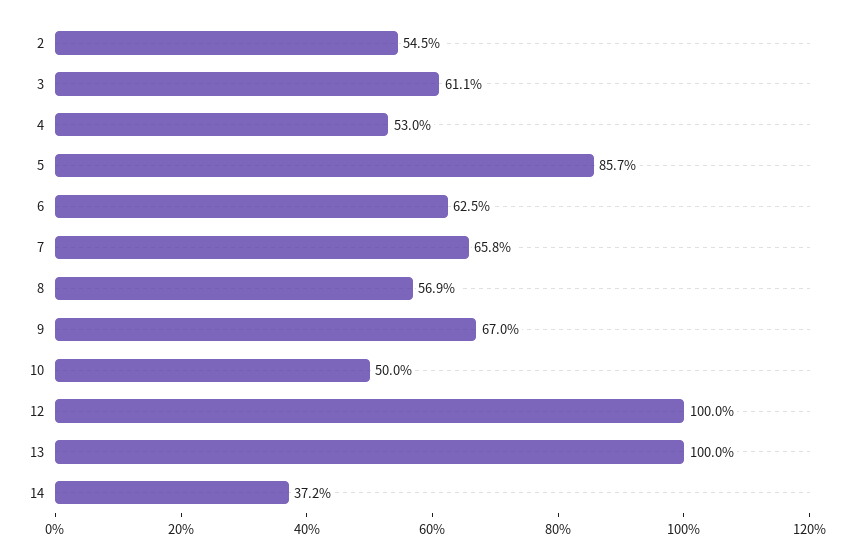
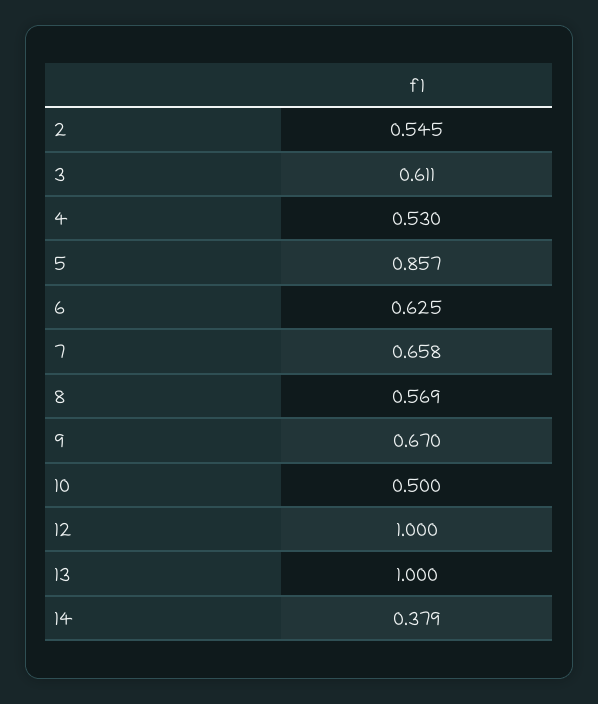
  {
    "2": 0.545,
    "3": 0.611,
    "4": 0.53,
    "5": 0.857,
    "6": 0.625,
    "7": 0.658,
    "8": 0.569,
    "9": 0.67,
    "10": 0.5,
    "12": 1,
    "13": 1,
-   "14": 0.372
+   "14": 0.379
  }

